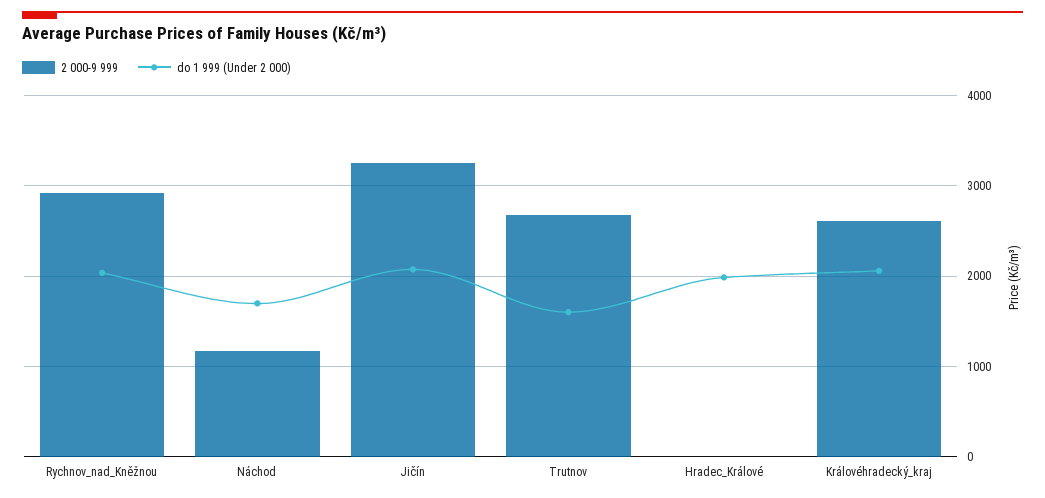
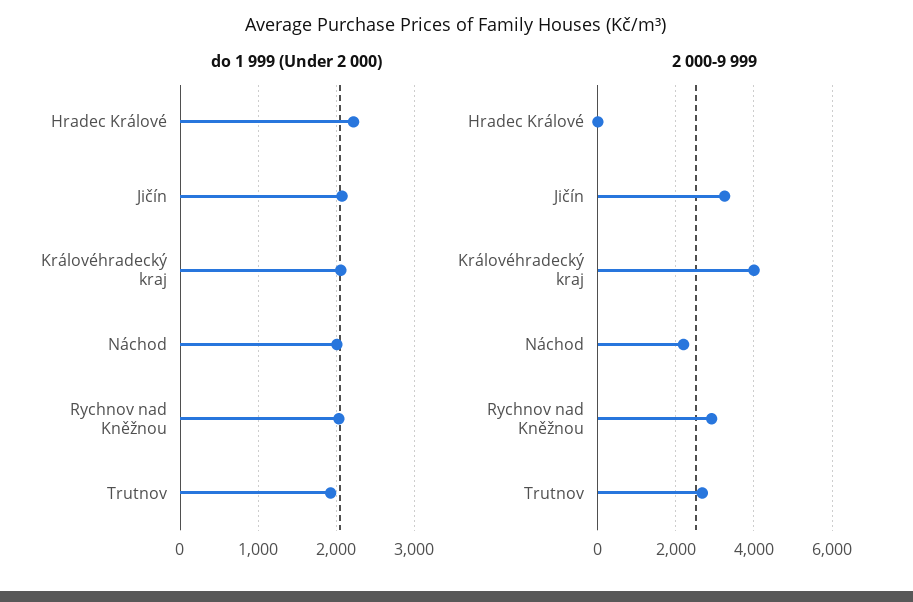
  {
    "2 000-9 999": {
      "Rychnov_nad_Kněžnou": 2900,
-     "Náchod": 1200,
+     "Náchod": 2200,
      "Jičín": 3200,
      "Trutnov": 2700,
      "Hradec_Králové": 0,
-     "Královéhradecký_kraj": 2600
+     "Královéhradecký_kraj": 4000
    },
    "do 1 999 (Under 2 000)": {
      "Rychnov_nad_Kněžnou": 2000,
-     "Náchod": 1700,
+     "Náchod": 2000,
      "Jičín": 2100,
-     "Trutnov": 1600,
+     "Trutnov": 1900,
-     "Hradec_Králové": 2000,
+     "Hradec_Králové": 2200,
      "Královéhradecký_kraj": 2100
    }
  }

